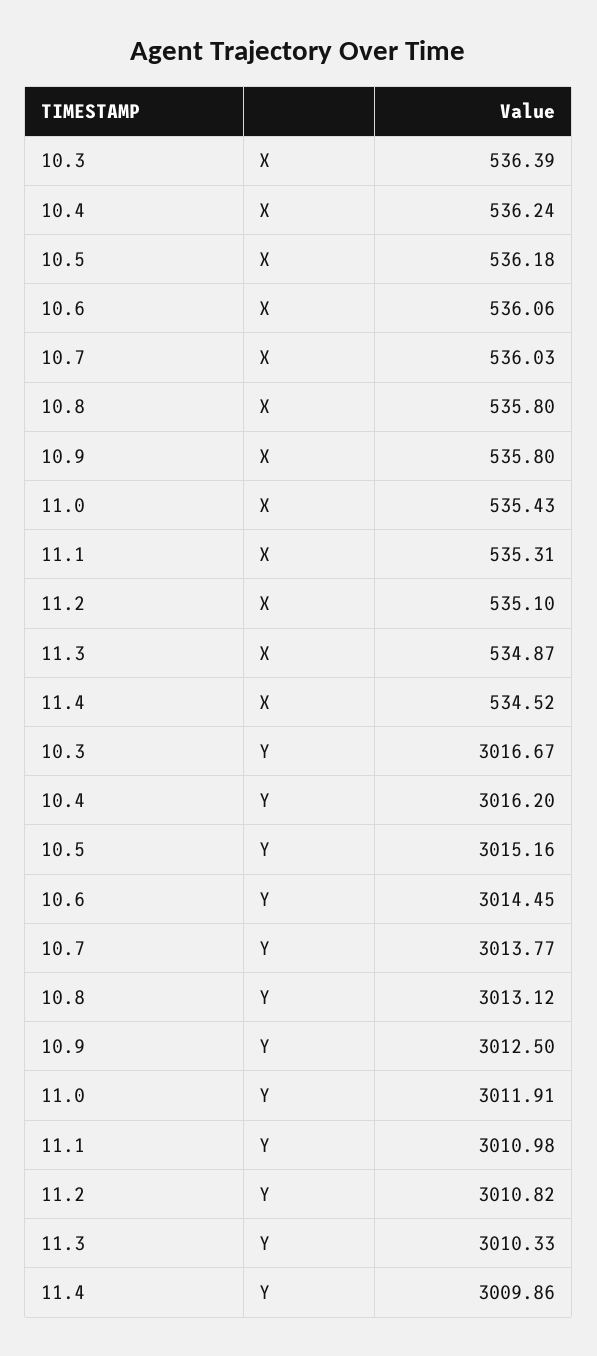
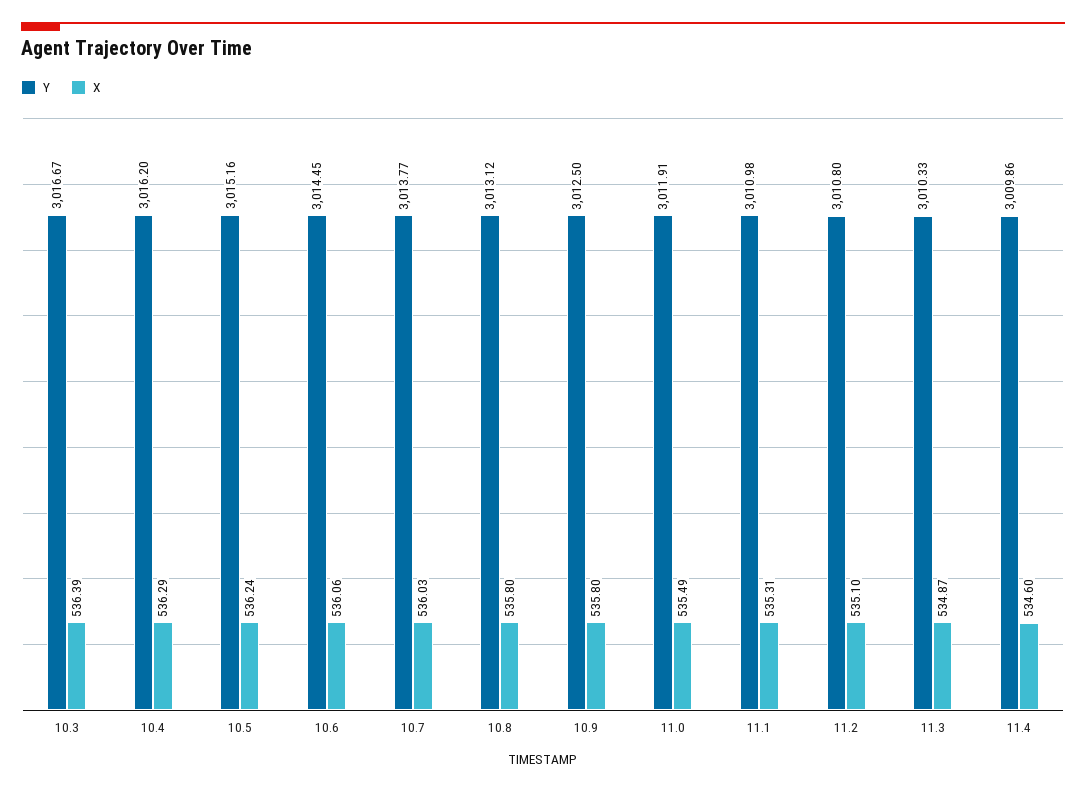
  {
    "X": {
      "10.3": 536.39,
-     "10.4": 536.24,
+     "10.4": 536.29,
-     "10.5": 536.18,
+     "10.5": 536.24,
      "10.6": 536.06,
      "10.7": 536.03,
      "10.8": 535.8,
      "10.9": 535.8,
-     "11.0": 535.43,
+     "11.0": 535.49,
      "11.1": 535.31,
      "11.2": 535.1,
      "11.3": 534.87,
-     "11.4": 534.52
+     "11.4": 534.6
    },
    "Y": {
      "10.3": 3016.67,
      "10.4": 3016.2,
      "10.5": 3015.16,
      "10.6": 3014.45,
      "10.7": 3013.77,
      "10.8": 3013.12,
      "10.9": 3012.5,
      "11.0": 3011.91,
      "11.1": 3010.98,
-     "11.2": 3010.82,
+     "11.2": 3010.8,
      "11.3": 3010.33,
      "11.4": 3009.86
    }
  }

